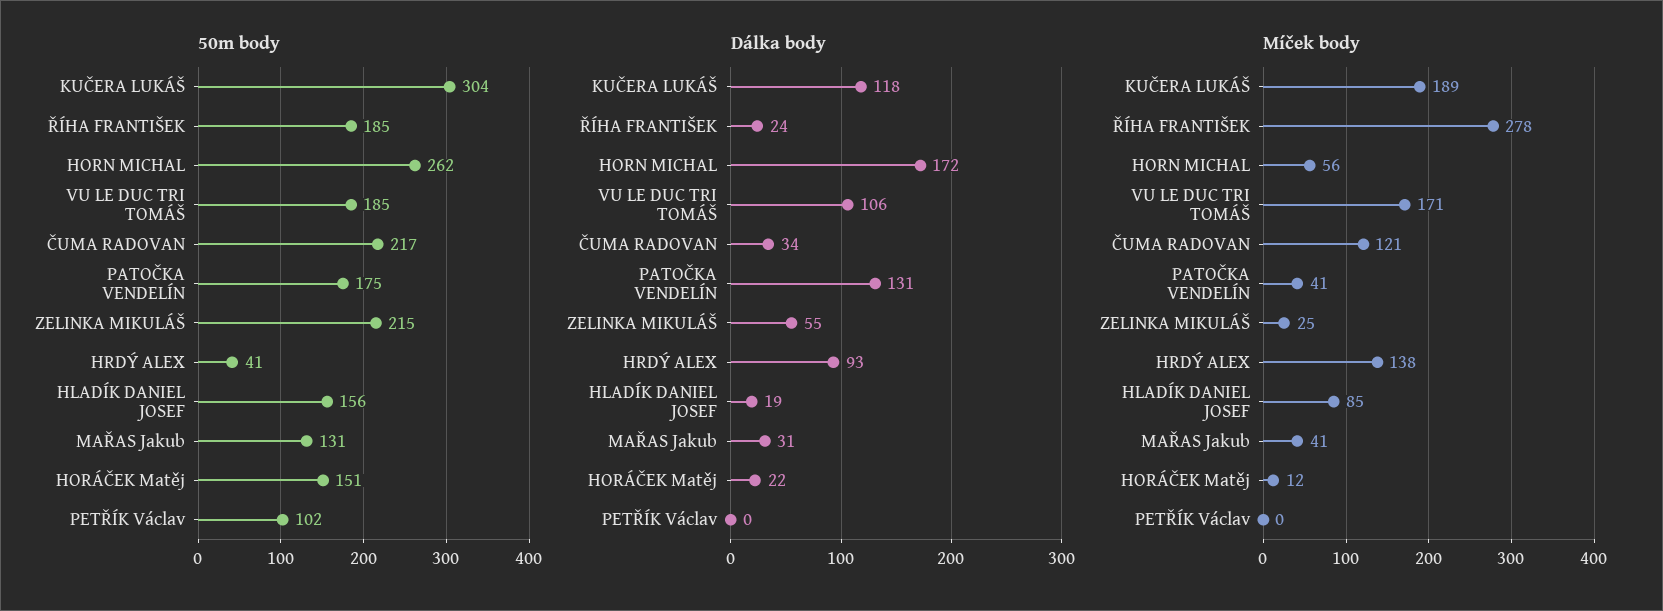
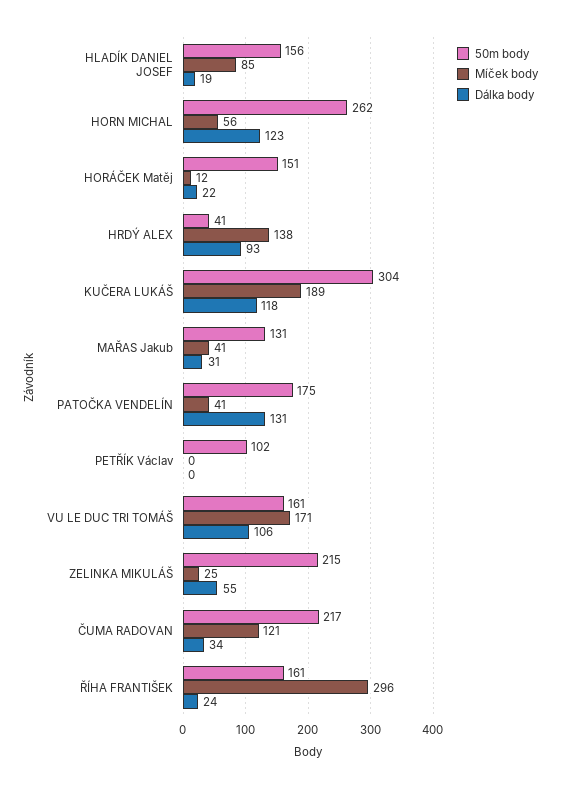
  {
    "50m body": {
      "KUČERA LUKÁŠ": 304,
-     "ŘÍHA FRANTIŠEK": 185,
+     "ŘÍHA FRANTIŠEK": 161,
      "HORN MICHAL": 262,
-     "VU LE DUC TRI TOMÁŠ": 185,
+     "VU LE DUC TRI TOMÁŠ": 161,
      "ČUMA RADOVAN": 217,
      "PATOČKA VENDELÍN": 175,
      "ZELINKA MIKULÁŠ": 215,
      "HRDÝ ALEX": 41,
      "HLADÍK DANIEL JOSEF": 156,
      "MAŘAS Jakub": 131,
      "HORÁČEK Matěj": 151,
      "PETŘÍK Václav": 102
    },
    "Dálka body": {
      "KUČERA LUKÁŠ": 118,
      "ŘÍHA FRANTIŠEK": 24,
-     "HORN MICHAL": 172,
+     "HORN MICHAL": 123,
      "VU LE DUC TRI TOMÁŠ": 106,
      "ČUMA RADOVAN": 34,
      "PATOČKA VENDELÍN": 131,
      "ZELINKA MIKULÁŠ": 55,
      "HRDÝ ALEX": 93,
      "HLADÍK DANIEL JOSEF": 19,
      "MAŘAS Jakub": 31,
      "HORÁČEK Matěj": 22,
      "PETŘÍK Václav": 0
    },
    "Míček body": {
      "KUČERA LUKÁŠ": 189,
-     "ŘÍHA FRANTIŠEK": 278,
+     "ŘÍHA FRANTIŠEK": 296,
      "HORN MICHAL": 56,
      "VU LE DUC TRI TOMÁŠ": 171,
      "ČUMA RADOVAN": 121,
      "PATOČKA VENDELÍN": 41,
      "ZELINKA MIKULÁŠ": 25,
      "HRDÝ ALEX": 138,
      "HLADÍK DANIEL JOSEF": 85,
      "MAŘAS Jakub": 41,
      "HORÁČEK Matěj": 12,
      "PETŘÍK Václav": 0
    }
  }

